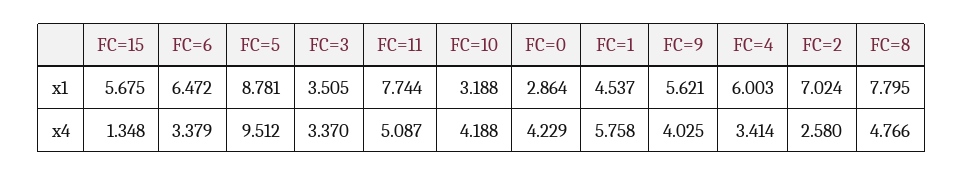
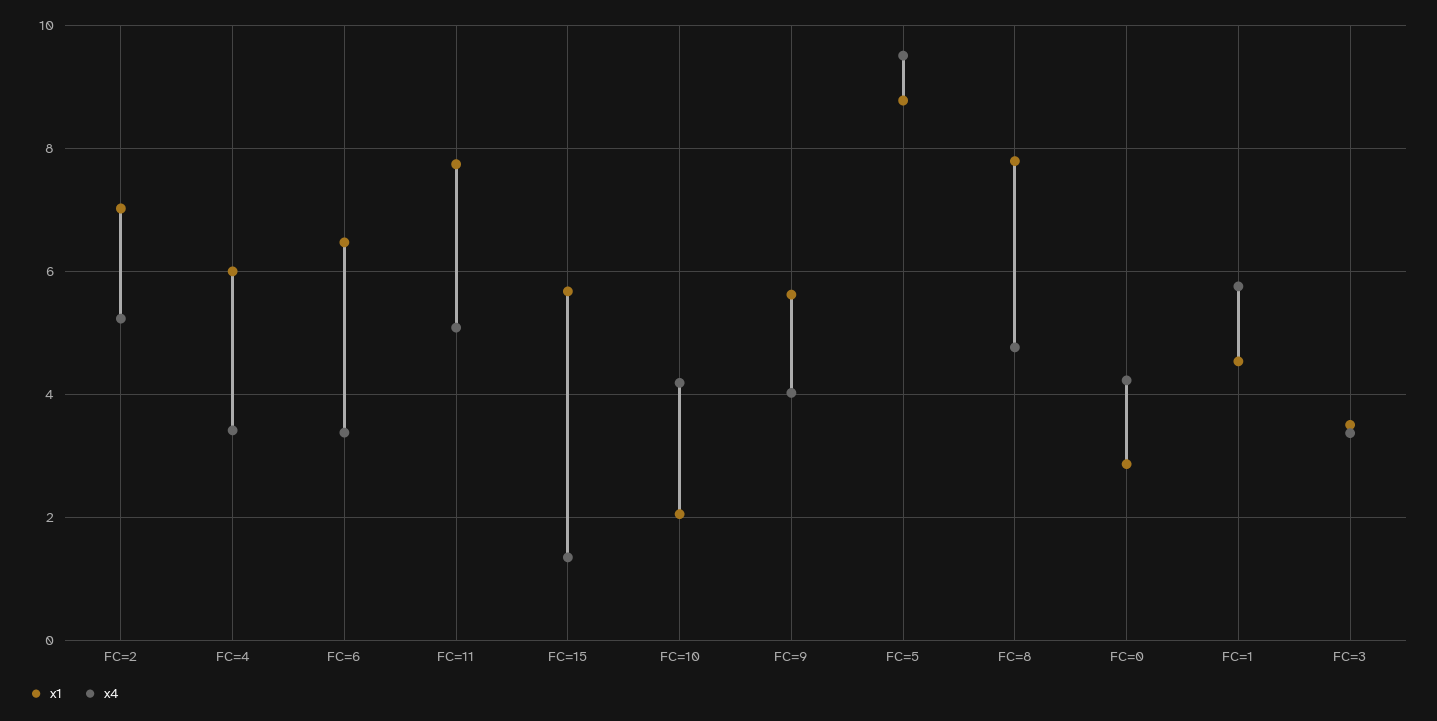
  {
    "x1": {
      "FC=15": 5.675,
      "FC=6": 6.472,
      "FC=5": 8.781,
      "FC=3": 3.505,
      "FC=11": 7.744,
-     "FC=10": 3.188,
+     "FC=10": 2,
      "FC=0": 2.864,
      "FC=1": 4.537,
      "FC=9": 5.621,
      "FC=4": 6.003,
      "FC=2": 7.024,
      "FC=8": 7.795
    },
    "x4": {
      "FC=15": 1.348,
      "FC=6": 3.379,
      "FC=5": 9.512,
      "FC=3": 3.37,
      "FC=11": 5.087,
      "FC=10": 4.188,
      "FC=0": 4.229,
      "FC=1": 5.758,
      "FC=9": 4.025,
      "FC=4": 3.414,
-     "FC=2": 2.58,
+     "FC=2": 5.2,
      "FC=8": 4.766
    }
  }

